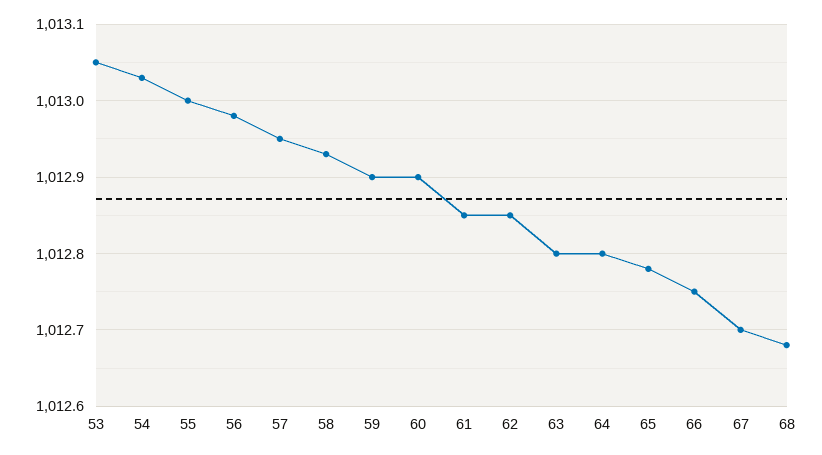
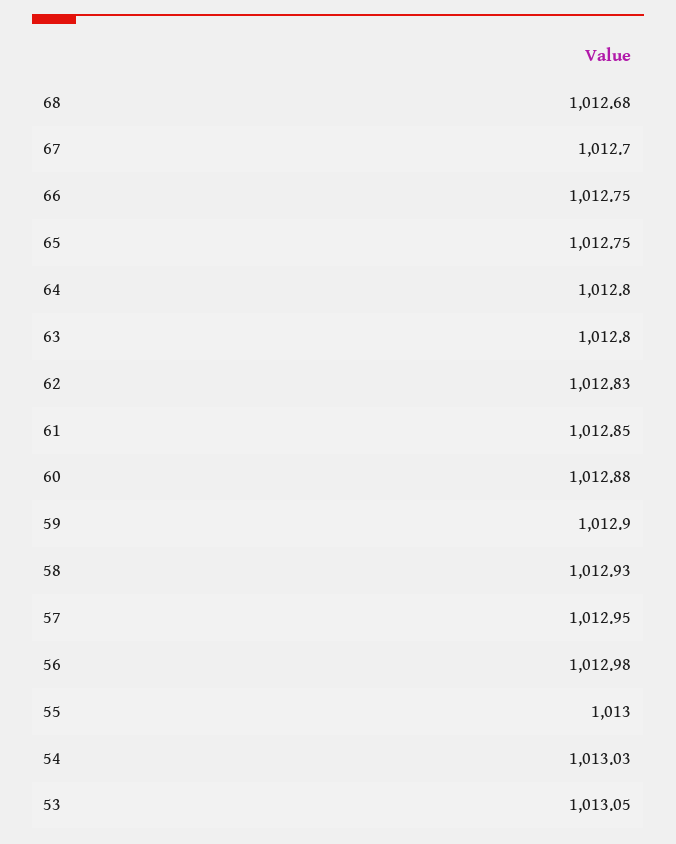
  {
    "53": 1013.05,
    "54": 1013.03,
    "55": 1013,
    "56": 1012.98,
    "57": 1012.95,
    "58": 1012.93,
    "59": 1012.9,
-   "60": 1012.9,
+   "60": 1012.88,
    "61": 1012.85,
-   "62": 1012.85,
+   "62": 1012.83,
    "63": 1012.8,
    "64": 1012.8,
-   "65": 1012.78,
+   "65": 1012.75,
    "66": 1012.75,
    "67": 1012.7,
    "68": 1012.68
  }

